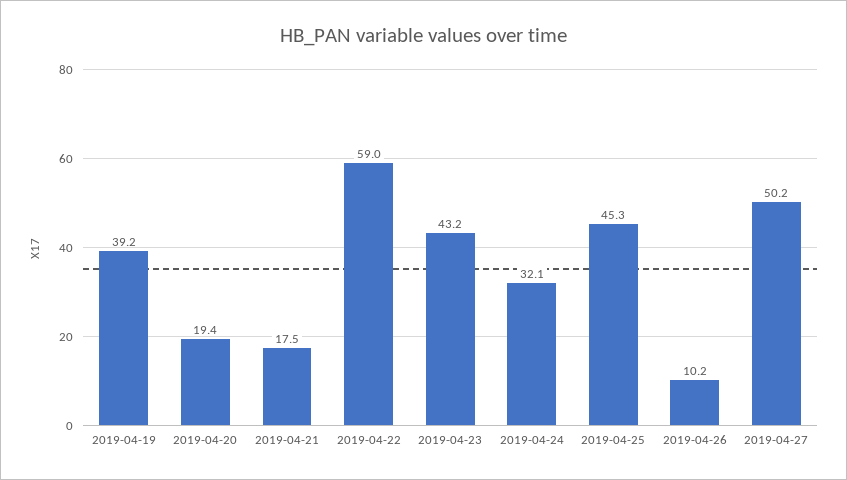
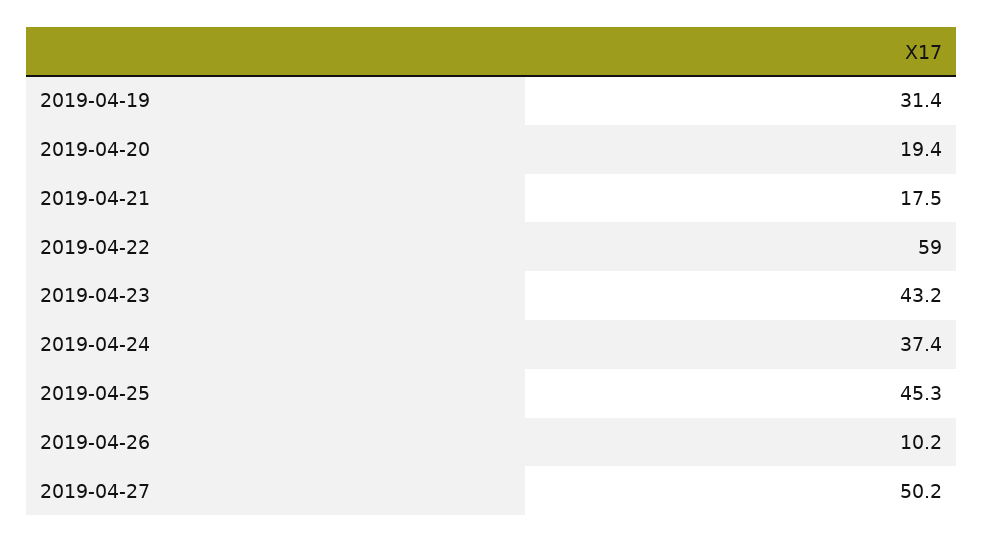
  {
-   "2019-04-19": 39.2,
+   "2019-04-19": 31.4,
    "2019-04-20": 19.4,
    "2019-04-21": 17.5,
    "2019-04-22": 59,
    "2019-04-23": 43.2,
-   "2019-04-24": 32.1,
+   "2019-04-24": 37.4,
    "2019-04-25": 45.3,
    "2019-04-26": 10.2,
    "2019-04-27": 50.2
  }

